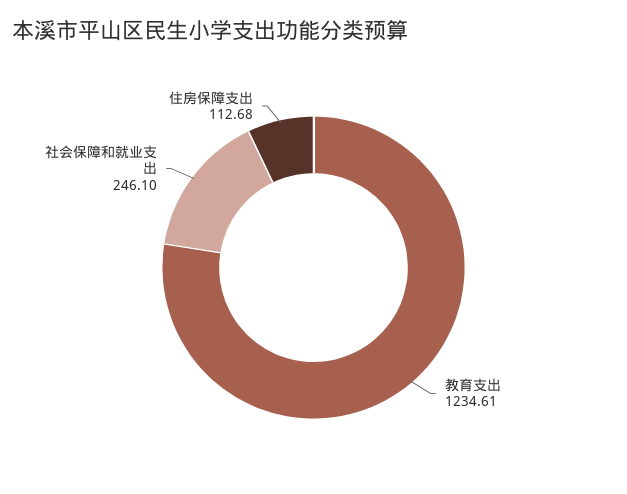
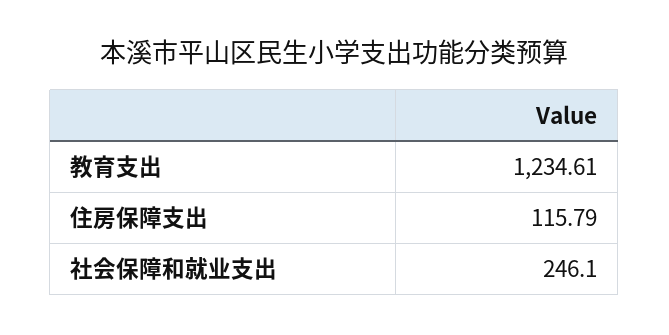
  {
    "教育支出": 1234.61,
    "社会保障和就业支出": 246.1,
-   "住房保障支出": 112.68
+   "住房保障支出": 115.79
  }

